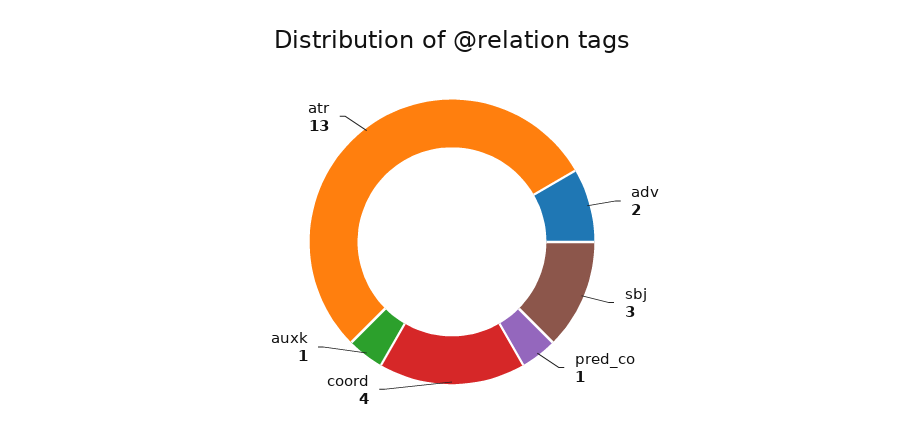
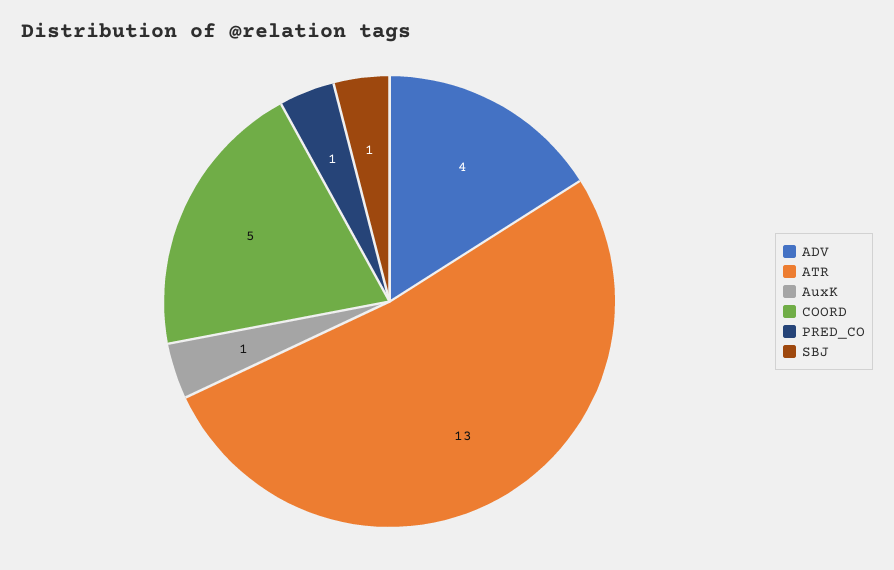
  {
-   "adv": 2,
+   "adv": 4,
-   "sbj": 3,
+   "sbj": 1,
    "pred_co": 1,
-   "coord": 4,
+   "coord": 5,
    "auxk": 1,
    "atr": 13
  }

